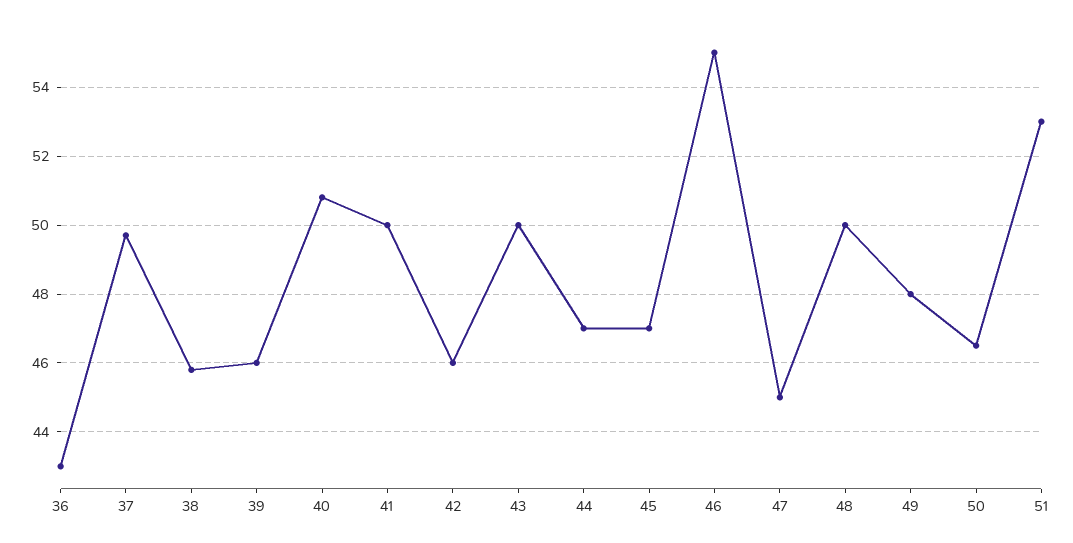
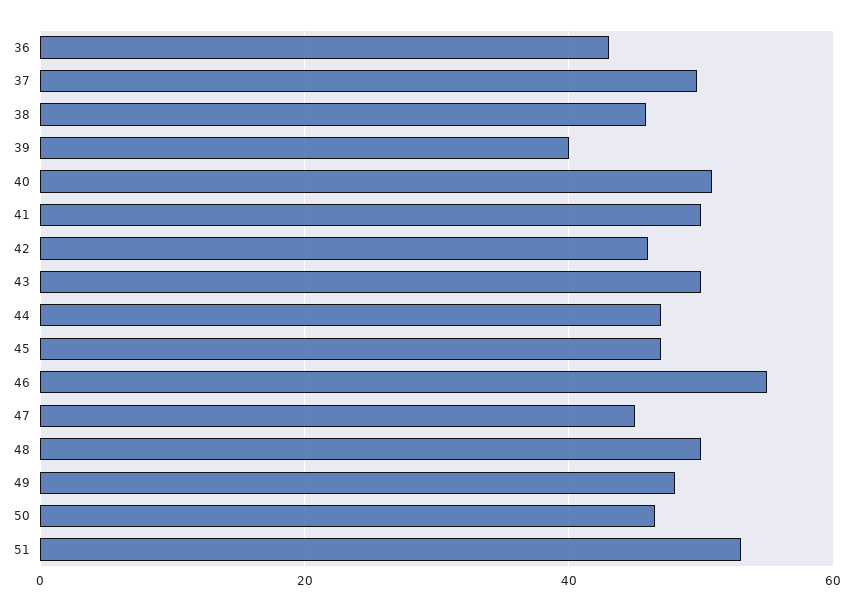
  {
    "36": 43,
    "37": 49.5,
    "38": 46,
-   "39": 46,
+   "39": 40,
    "40": 51,
    "41": 50,
    "42": 46,
    "43": 50,
    "44": 47,
    "45": 47,
    "46": 55,
    "47": 45,
    "48": 50,
    "49": 48,
    "50": 46.5,
    "51": 53
  }

